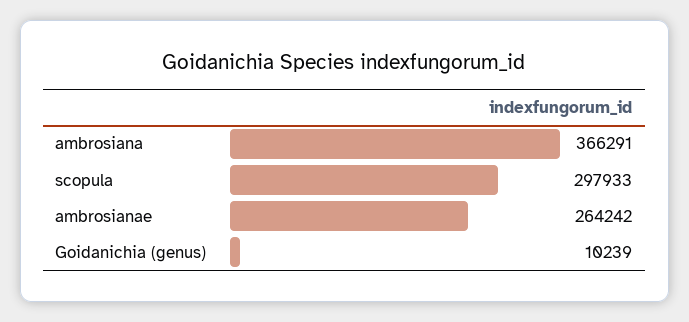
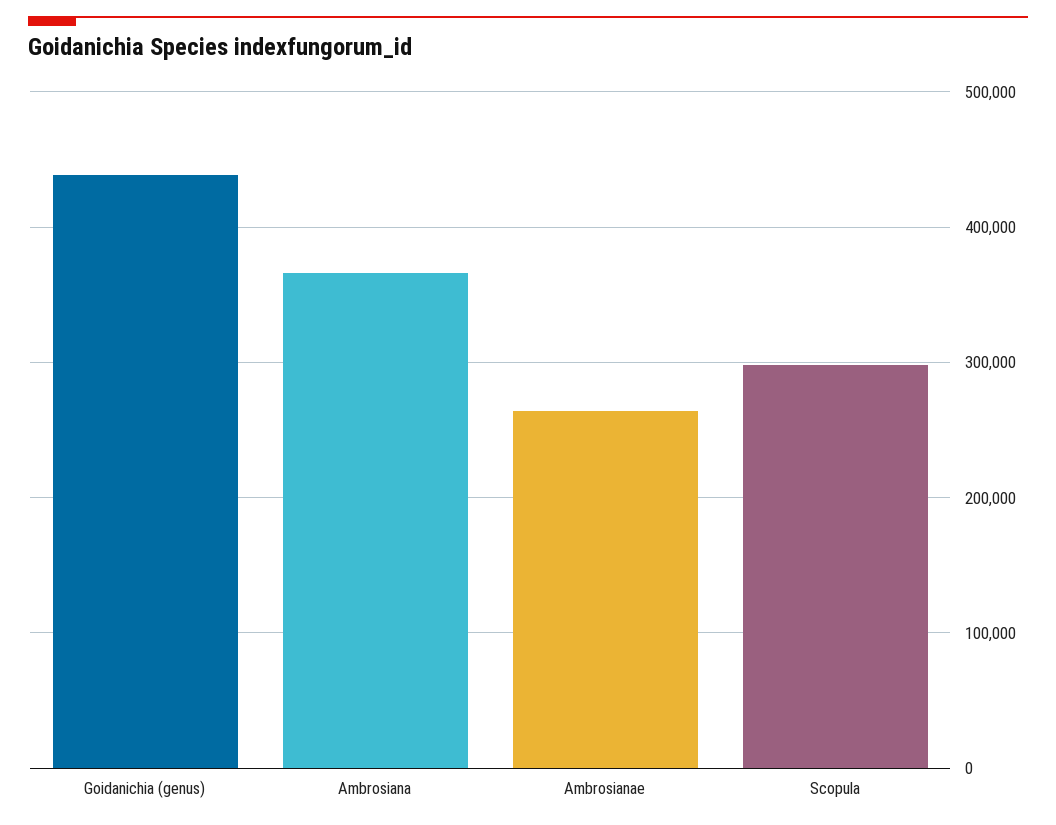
  {
    "ambrosiana": 366291,
    "scopula": 297933,
    "ambrosianae": 264242,
-   "Goidanichia (genus)": 10239
+   "Goidanichia (genus)": 440000
  }

